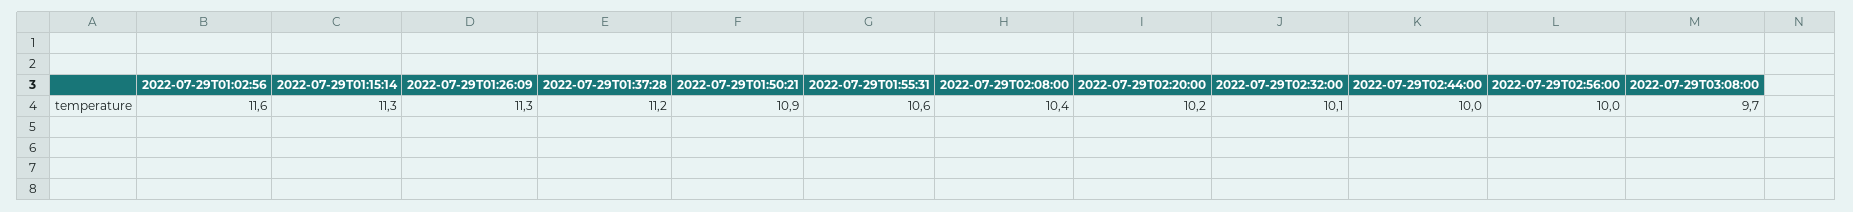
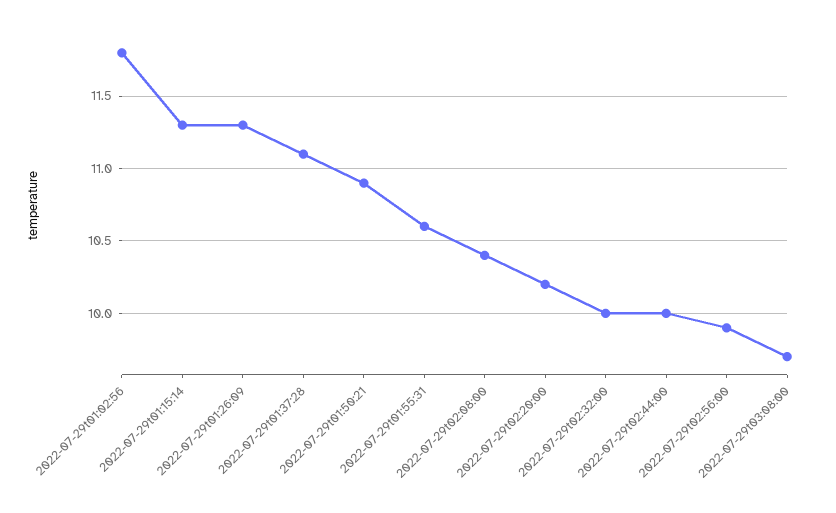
  {
-   "2022-07-29T01:02:56": 11.6,
+   "2022-07-29T01:02:56": 11.8,
    "2022-07-29T01:15:14": 11.3,
    "2022-07-29T01:26:09": 11.3,
-   "2022-07-29T01:37:28": 11.2,
+   "2022-07-29T01:37:28": 11.1,
    "2022-07-29T01:50:21": 10.9,
    "2022-07-29T01:55:31": 10.6,
    "2022-07-29T02:08:00": 10.4,
    "2022-07-29T02:20:00": 10.2,
-   "2022-07-29T02:32:00": 10.1,
+   "2022-07-29T02:32:00": 10,
    "2022-07-29T02:44:00": 10,
-   "2022-07-29T02:56:00": 10,
+   "2022-07-29T02:56:00": 9.9,
    "2022-07-29T03:08:00": 9.7
  }

